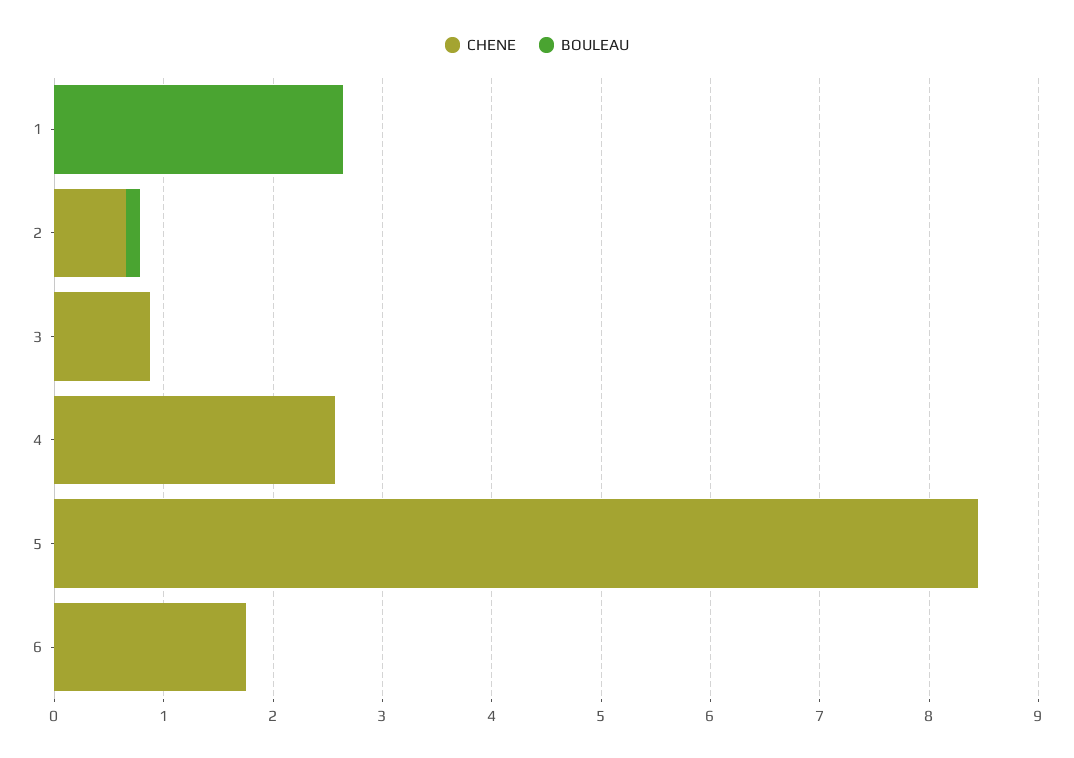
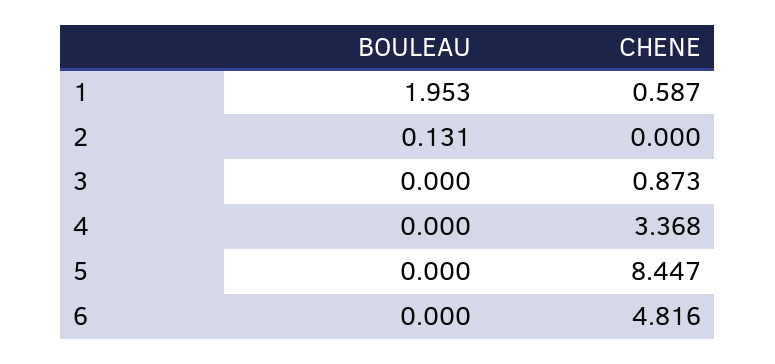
  {
    "CHENE": {
-     "1": 0,
+     "1": 0.587,
-     "2": 0.6,
+     "2": 0,
      "3": 0.873,
-     "4": 2.6,
+     "4": 3.368,
      "5": 8.447,
-     "6": 1.8
+     "6": 4.816
    },
    "BOULEAU": {
-     "1": 2.6,
+     "1": 1.953,
      "2": 0.131,
      "3": 0,
      "4": 0,
      "5": 0,
      "6": 0
    }
  }

